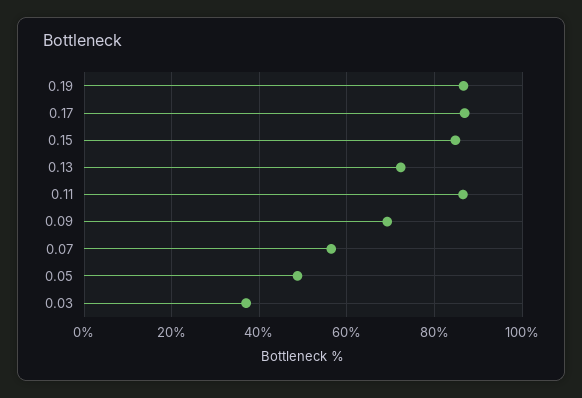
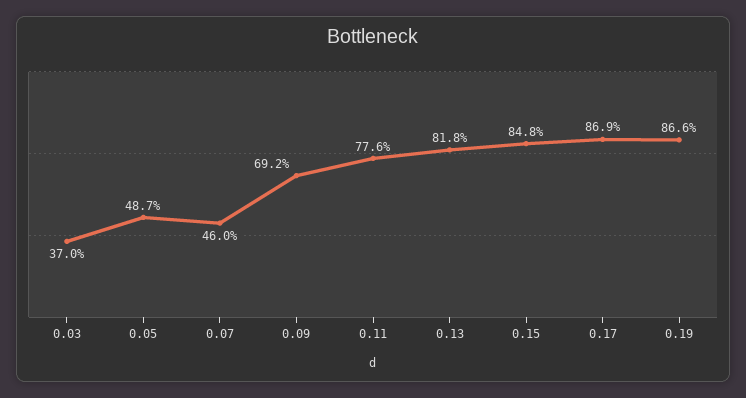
  {
    "0.19": 86.6,
    "0.17": 86.9,
    "0.15": 84.8,
-   "0.13": 72,
+   "0.13": 81.8,
-   "0.11": 86,
+   "0.11": 77.6,
    "0.09": 69.2,
-   "0.07": 56,
+   "0.07": 46,
    "0.05": 48.7,
    "0.03": 37
  }

